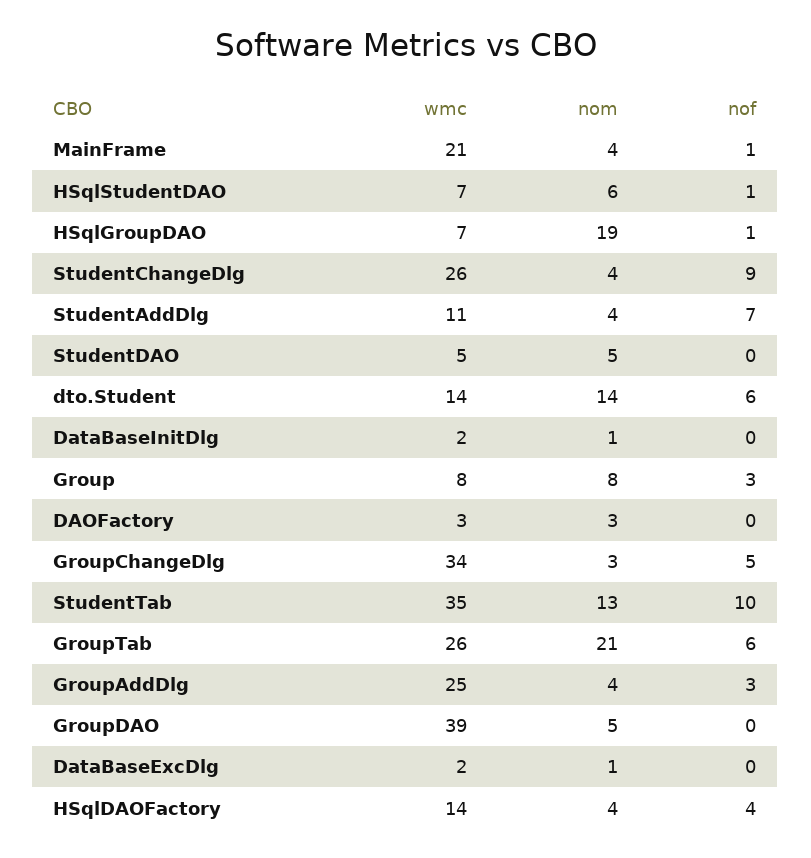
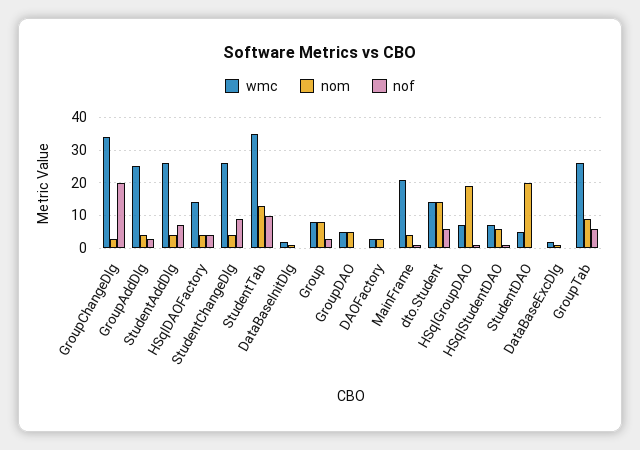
  {
    "wmc": {
      "MainFrame": 21,
      "HSqlStudentDAO": 7,
      "HSqlGroupDAO": 7,
      "StudentChangeDlg": 26,
-     "StudentAddDlg": 11,
+     "StudentAddDlg": 25,
      "StudentDAO": 5,
      "dto.Student": 14,
      "DataBaseInitDlg": 2,
      "Group": 8,
      "DAOFactory": 3,
      "GroupChangeDlg": 34,
      "StudentTab": 35,
      "GroupTab": 26,
      "GroupAddDlg": 25,
-     "GroupDAO": 39,
+     "GroupDAO": 5,
      "DataBaseExcDlg": 2,
      "HSqlDAOFactory": 14
    },
    "nom": {
      "MainFrame": 4,
      "HSqlStudentDAO": 6,
      "HSqlGroupDAO": 19,
      "StudentChangeDlg": 4,
      "StudentAddDlg": 4,
-     "StudentDAO": 5,
+     "StudentDAO": 20,
      "dto.Student": 14,
      "DataBaseInitDlg": 1,
      "Group": 8,
      "DAOFactory": 3,
      "GroupChangeDlg": 3,
      "StudentTab": 13,
-     "GroupTab": 21,
+     "GroupTab": 10,
      "GroupAddDlg": 4,
      "GroupDAO": 5,
      "DataBaseExcDlg": 1,
      "HSqlDAOFactory": 4
    },
    "nof": {
      "MainFrame": 1,
      "HSqlStudentDAO": 1,
      "HSqlGroupDAO": 1,
      "StudentChangeDlg": 9,
      "StudentAddDlg": 7,
      "StudentDAO": 0,
      "dto.Student": 6,
      "DataBaseInitDlg": 0,
      "Group": 3,
      "DAOFactory": 0,
-     "GroupChangeDlg": 5,
+     "GroupChangeDlg": 20,
      "StudentTab": 10,
      "GroupTab": 6,
      "GroupAddDlg": 3,
      "GroupDAO": 0,
      "DataBaseExcDlg": 0,
      "HSqlDAOFactory": 4
    }
  }

